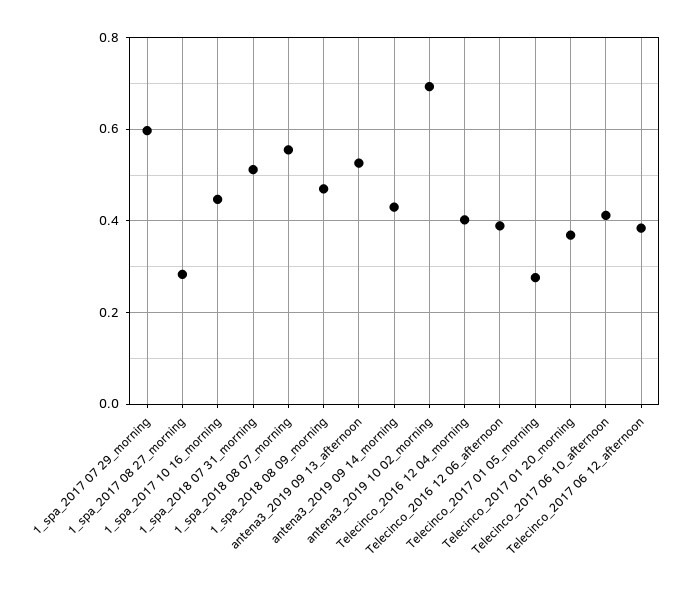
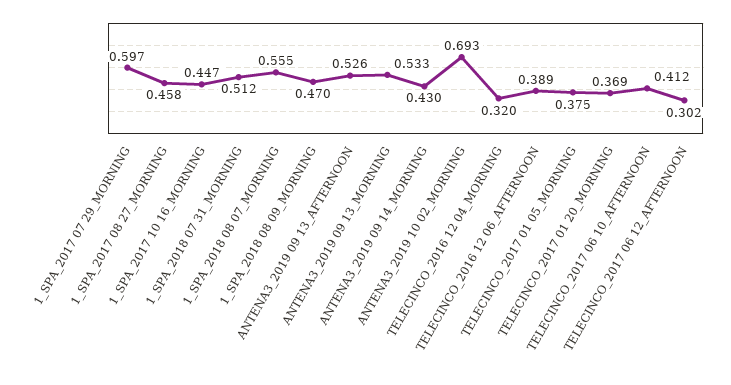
  {
    "1_spa_2017 07 29_morning": 0.597,
-   "1_spa_2017 08 27_morning": 0.28,
+   "1_spa_2017 08 27_morning": 0.458,
    "1_spa_2017 10 16_morning": 0.447,
    "1_spa_2018 07 31_morning": 0.512,
    "1_spa_2018 08 07_morning": 0.555,
    "1_spa_2018 08 09_morning": 0.47,
    "antena3_2019 09 13_afternoon": 0.526,
    "antena3_2019 09 14_morning": 0.43,
    "antena3_2019 10 02_morning": 0.693,
-   "Telecinco_2016 12 04_morning": 0.4,
+   "Telecinco_2016 12 04_morning": 0.32,
    "Telecinco_2016 12 06_afternoon": 0.389,
-   "Telecinco_2017 01 05_morning": 0.28,
+   "Telecinco_2017 01 05_morning": 0.375,
    "Telecinco_2017 01 20_morning": 0.369,
    "Telecinco_2017 06 10_afternoon": 0.412,
-   "Telecinco_2017 06 12_afternoon": 0.38
+   "Telecinco_2017 06 12_afternoon": 0.302,
+   "ANTENA3_2019 09 13_MORNING": 0.533
  }

